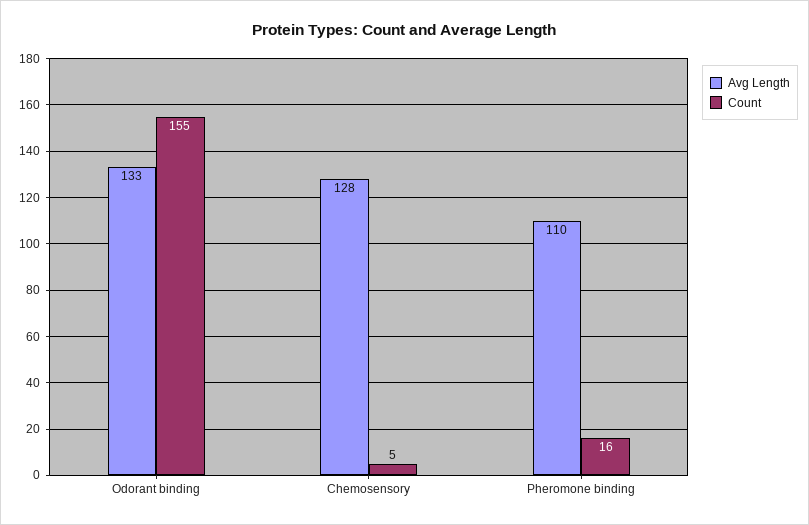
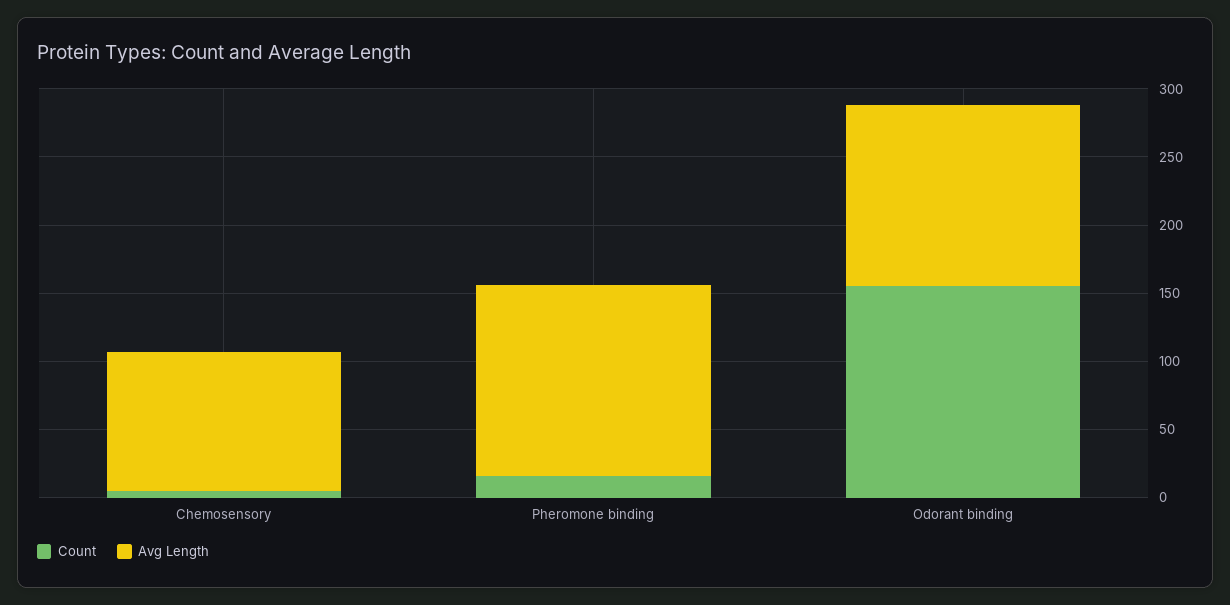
  {
    "Avg Length": {
      "Odorant binding": 133,
-     "Chemosensory": 128,
+     "Chemosensory": 100,
-     "Pheromone binding": 110
+     "Pheromone binding": 140
    },
    "Count": {
      "Odorant binding": 155,
      "Chemosensory": 5,
      "Pheromone binding": 16
    }
  }

